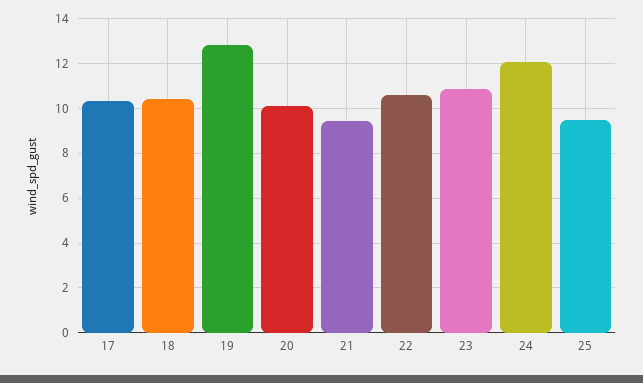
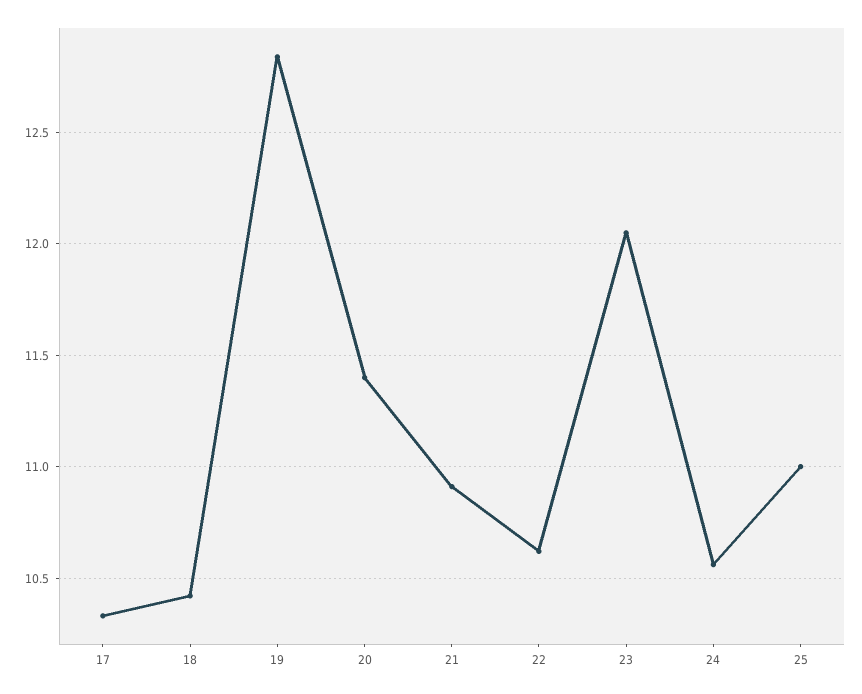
  {
    "17": 10.35,
    "18": 10.4,
    "19": 12.85,
-   "20": 10,
+   "20": 11.4,
-   "21": 9.5,
+   "21": 10.9,
    "22": 10.6,
-   "23": 11,
+   "23": 12.05,
-   "24": 12,
+   "24": 10.55,
-   "25": 9.5
+   "25": 11
  }

